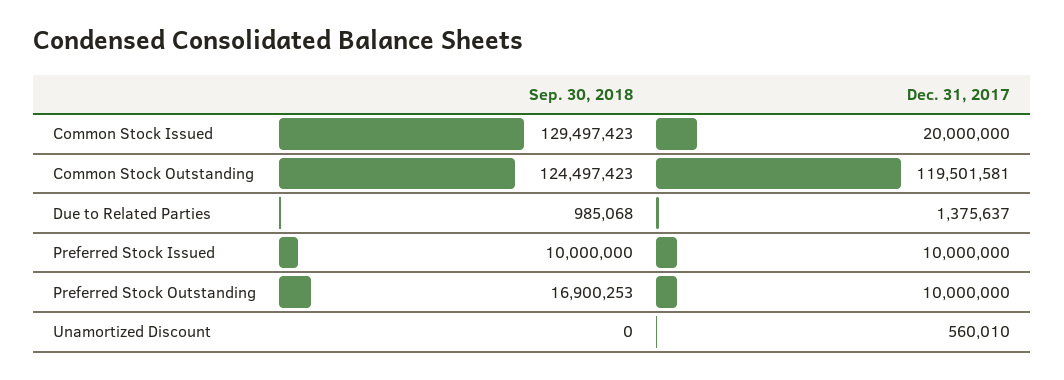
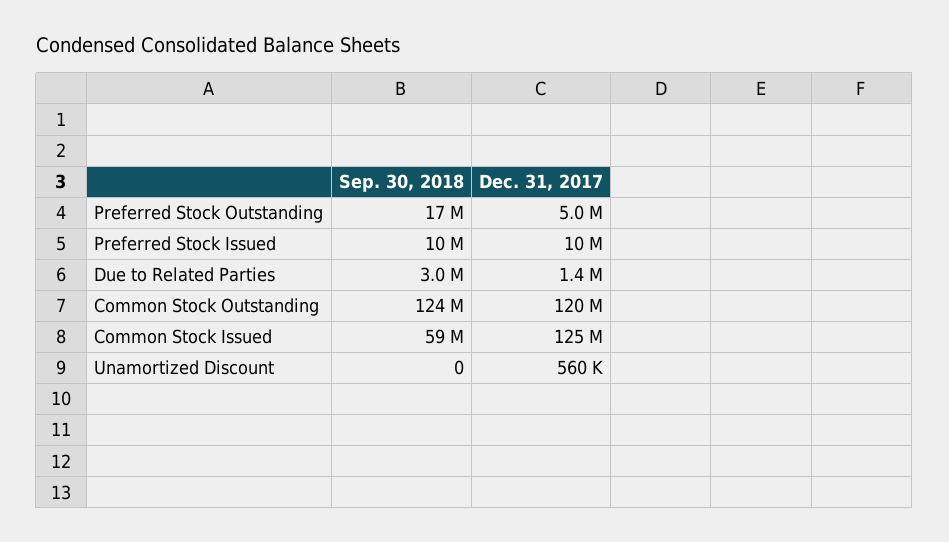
  {
    "Sep. 30, 2018": {
-     "Common Stock Issued": 129497423,
+     "Common Stock Issued": 59000000,
      "Common Stock Outstanding": 124497423,
-     "Due to Related Parties": 985068,
+     "Due to Related Parties": 3000000,
      "Preferred Stock Issued": 10000000,
      "Preferred Stock Outstanding": 16900253,
      "Unamortized Discount": 0
    },
    "Dec. 31, 2017": {
-     "Common Stock Issued": 20000000,
+     "Common Stock Issued": 125000000,
      "Common Stock Outstanding": 119501581,
      "Due to Related Parties": 1375637,
      "Preferred Stock Issued": 10000000,
-     "Preferred Stock Outstanding": 10000000,
+     "Preferred Stock Outstanding": 5000000,
      "Unamortized Discount": 560010
    }
  }

